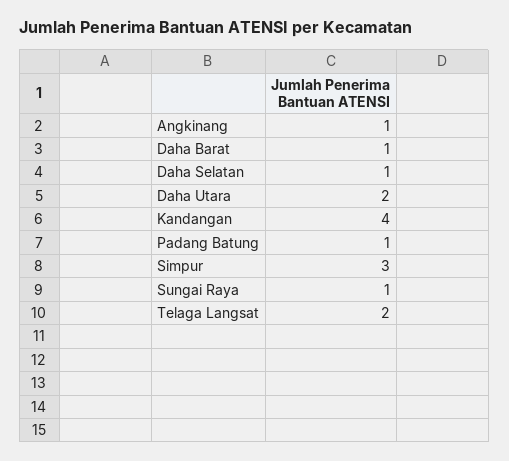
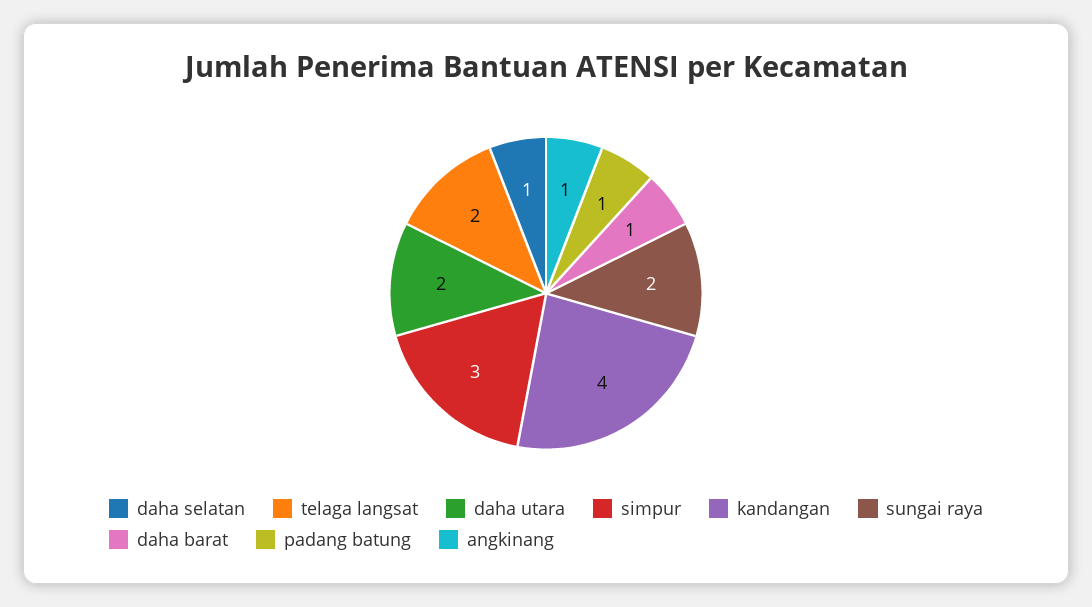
  {
    "Angkinang": 1,
    "Daha Barat": 1,
    "Daha Selatan": 1,
    "Daha Utara": 2,
    "Kandangan": 4,
    "Padang Batung": 1,
    "Simpur": 3,
-   "Sungai Raya": 1,
+   "Sungai Raya": 2,
    "Telaga Langsat": 2
  }

